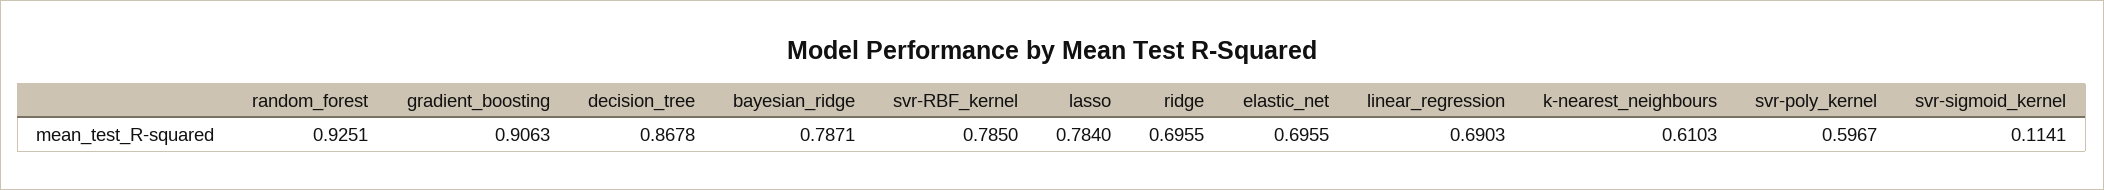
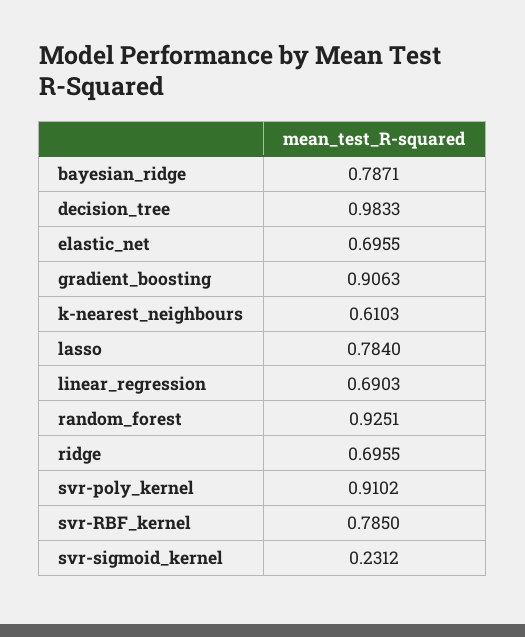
  {
    "random_forest": 0.9251,
    "gradient_boosting": 0.9063,
-   "decision_tree": 0.8678,
+   "decision_tree": 0.9833,
    "bayesian_ridge": 0.7871,
    "svr-RBF_kernel": 0.785,
    "lasso": 0.784,
    "ridge": 0.6955,
    "elastic_net": 0.6955,
    "linear_regression": 0.6903,
    "k-nearest_neighbours": 0.6103,
-   "svr-poly_kernel": 0.5967,
+   "svr-poly_kernel": 0.9102,
-   "svr-sigmoid_kernel": 0.1141
+   "svr-sigmoid_kernel": 0.2312
  }

